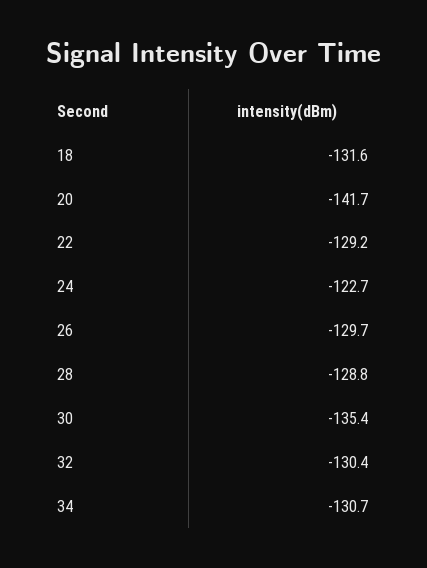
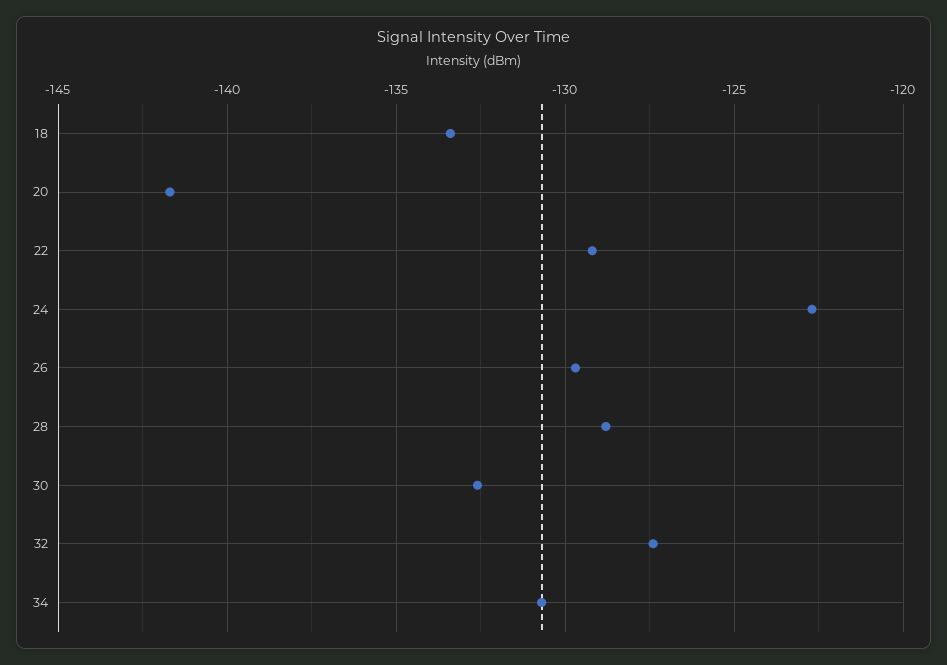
  {
-   "18": -131.6,
+   "18": -133.5,
    "20": -141.7,
    "22": -129.2,
    "24": -122.7,
    "26": -129.7,
    "28": -128.8,
-   "30": -135.4,
+   "30": -132.5,
-   "32": -130.4,
+   "32": -127.5,
    "34": -130.7
  }

